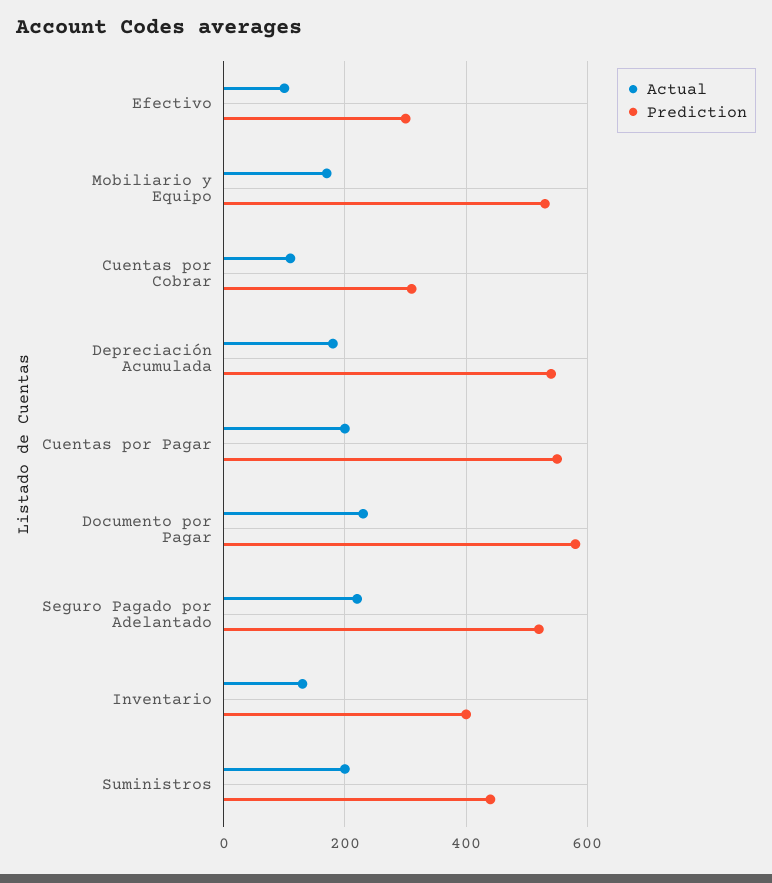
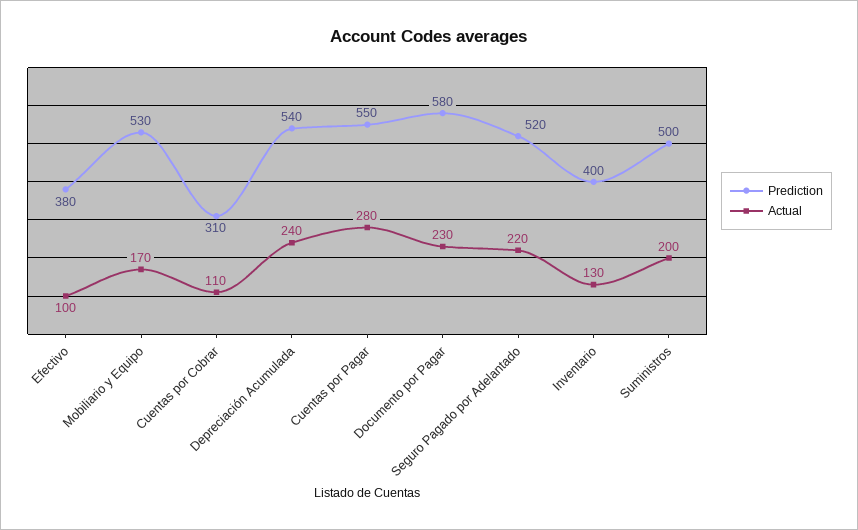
  {
    "Actual": {
      "Efectivo": 100,
      "Mobiliario y Equipo": 170,
      "Cuentas por Cobrar": 110,
-     "Depreciación Acumulada": 180,
+     "Depreciación Acumulada": 240,
-     "Cuentas por Pagar": 200,
+     "Cuentas por Pagar": 280,
      "Documento por Pagar": 230,
      "Seguro Pagado por Adelantado": 220,
      "Inventario": 130,
      "Suministros": 200
    },
    "Prediction": {
-     "Efectivo": 300,
+     "Efectivo": 380,
      "Mobiliario y Equipo": 530,
      "Cuentas por Cobrar": 310,
      "Depreciación Acumulada": 540,
      "Cuentas por Pagar": 550,
      "Documento por Pagar": 580,
      "Seguro Pagado por Adelantado": 520,
      "Inventario": 400,
-     "Suministros": 440
+     "Suministros": 500
    }
  }

